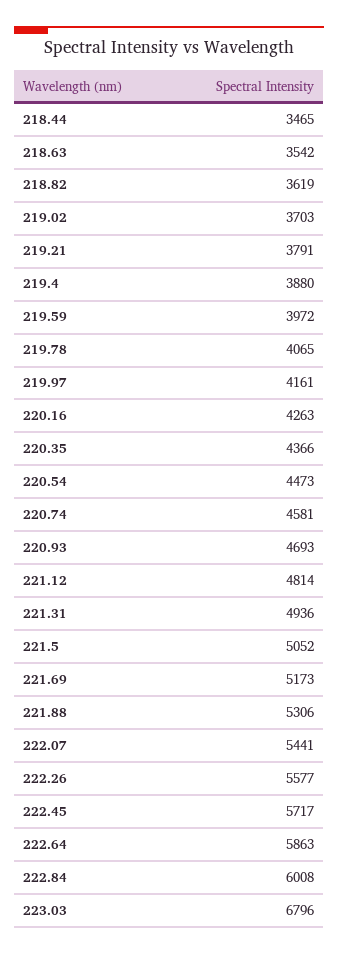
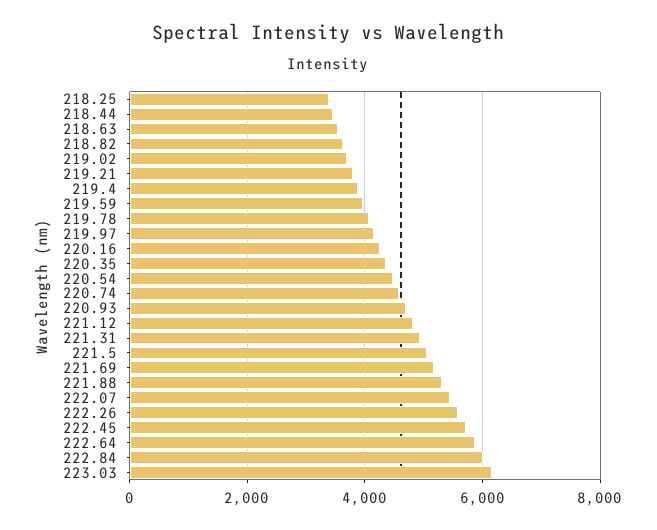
  {
    "218.44": 3465,
    "218.63": 3542,
    "218.82": 3619,
    "219.02": 3703,
    "219.21": 3791,
    "219.4": 3880,
    "219.59": 3972,
    "219.78": 4065,
    "219.97": 4161,
    "220.16": 4263,
    "220.35": 4366,
    "220.54": 4473,
    "220.74": 4581,
    "220.93": 4693,
    "221.12": 4814,
    "221.31": 4936,
    "221.5": 5052,
    "221.69": 5173,
    "221.88": 5306,
    "222.07": 5441,
    "222.26": 5577,
    "222.45": 5717,
    "222.64": 5863,
    "222.84": 6008,
-   "223.03": 6796
+   "223.03": 6200,
+   "218.25": 3400
  }

